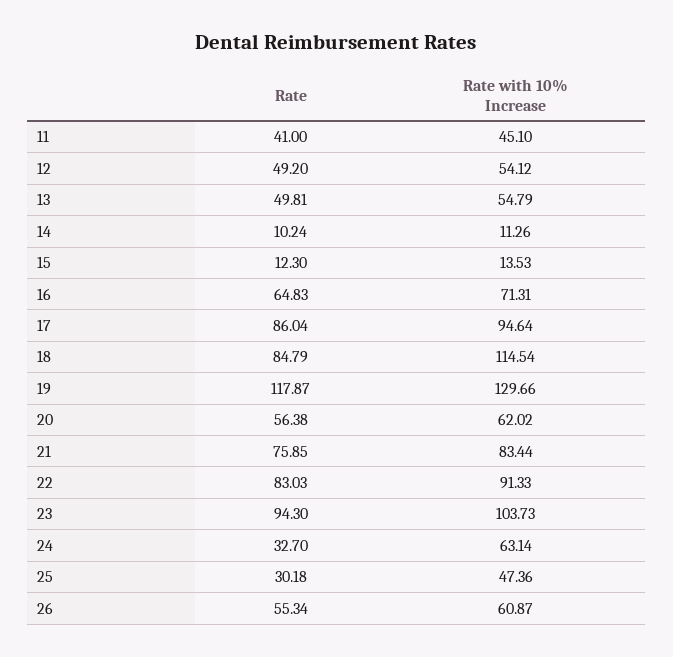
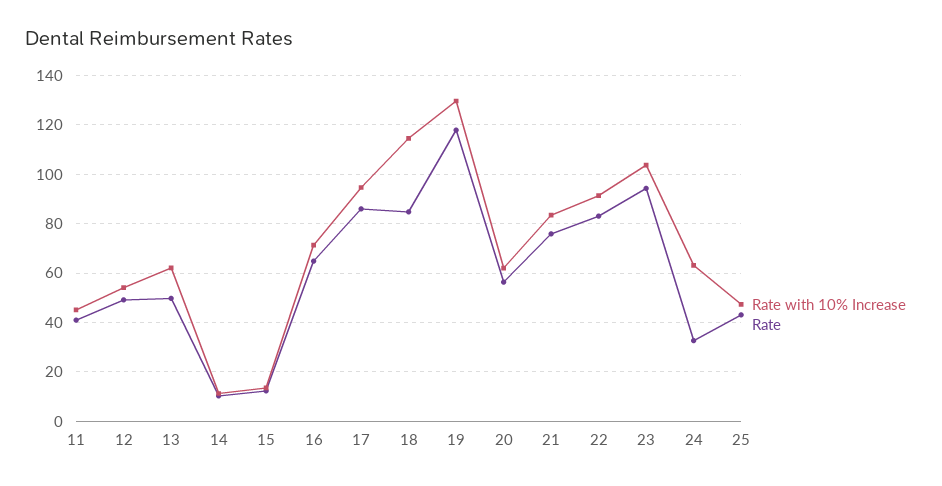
  {
    "Rate": {
      "11": 41,
      "12": 49.2,
      "13": 49.81,
      "14": 10.24,
      "15": 12.3,
      "16": 64.83,
      "17": 86.04,
      "18": 84.79,
      "19": 117.87,
      "20": 56.38,
      "21": 75.85,
      "22": 83.03,
      "23": 94.3,
      "24": 32.7,
-     "25": 30.18,
+     "25": 42.5
-     "26": 55.34
    },
    "Rate with 10% Increase": {
      "11": 45.1,
      "12": 54.12,
-     "13": 54.79,
+     "13": 62.5,
      "14": 11.26,
      "15": 13.53,
      "16": 71.31,
      "17": 94.64,
      "18": 114.54,
      "19": 129.66,
      "20": 62.02,
      "21": 83.44,
      "22": 91.33,
      "23": 103.73,
      "24": 63.14,
-     "25": 47.36,
+     "25": 47.36
-     "26": 60.87
    }
  }

